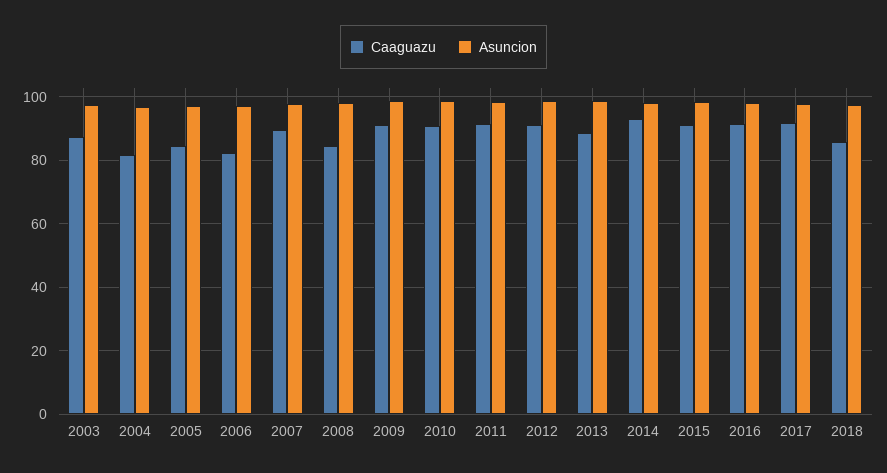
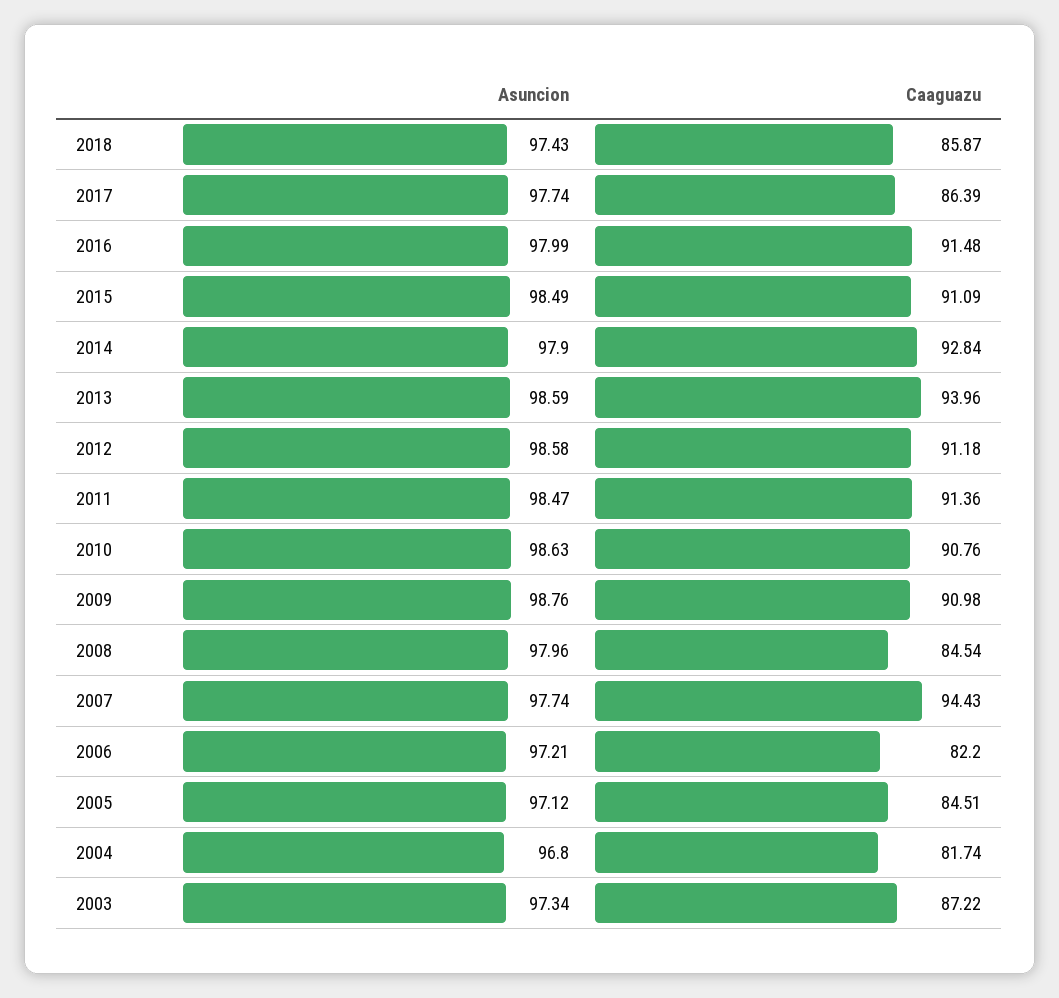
  {
    "Caaguazu": {
      "2003": 87.22,
      "2004": 81.74,
      "2005": 84.51,
      "2006": 82.2,
-     "2007": 90,
+     "2007": 94.43,
      "2008": 84.54,
      "2009": 90.98,
      "2010": 90.76,
      "2011": 91.36,
      "2012": 91.18,
-     "2013": 88,
+     "2013": 93.96,
      "2014": 92.84,
      "2015": 91.09,
      "2016": 91.48,
-     "2017": 92,
+     "2017": 86.39,
      "2018": 85.87
    },
    "Asuncion": {
      "2003": 97.34,
      "2004": 96.8,
      "2005": 97.12,
      "2006": 97.21,
      "2007": 97.74,
      "2008": 97.96,
      "2009": 98.76,
      "2010": 98.63,
      "2011": 98.47,
      "2012": 98.58,
      "2013": 98.59,
      "2014": 97.9,
      "2015": 98.49,
      "2016": 97.99,
      "2017": 97.74,
      "2018": 97.43
    }
  }

